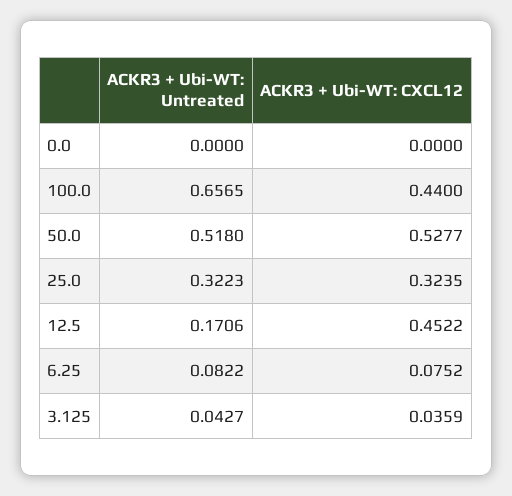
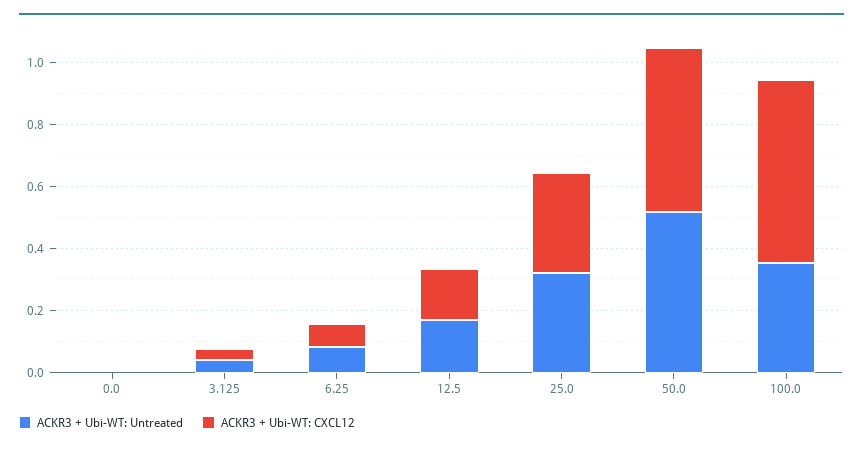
  {
    "ACKR3 + Ubi-WT: Untreated": {
      "0.0": 0,
-     "100.0": 0.6565,
+     "100.0": 0.35,
      "50.0": 0.518,
      "25.0": 0.3223,
      "12.5": 0.1706,
      "6.25": 0.0822,
      "3.125": 0.0427
    },
    "ACKR3 + Ubi-WT: CXCL12": {
      "0.0": 0,
-     "100.0": 0.44,
+     "100.0": 0.6,
      "50.0": 0.5277,
      "25.0": 0.3235,
-     "12.5": 0.4522,
+     "12.5": 0.15,
      "6.25": 0.0752,
      "3.125": 0.0359
    }
  }

